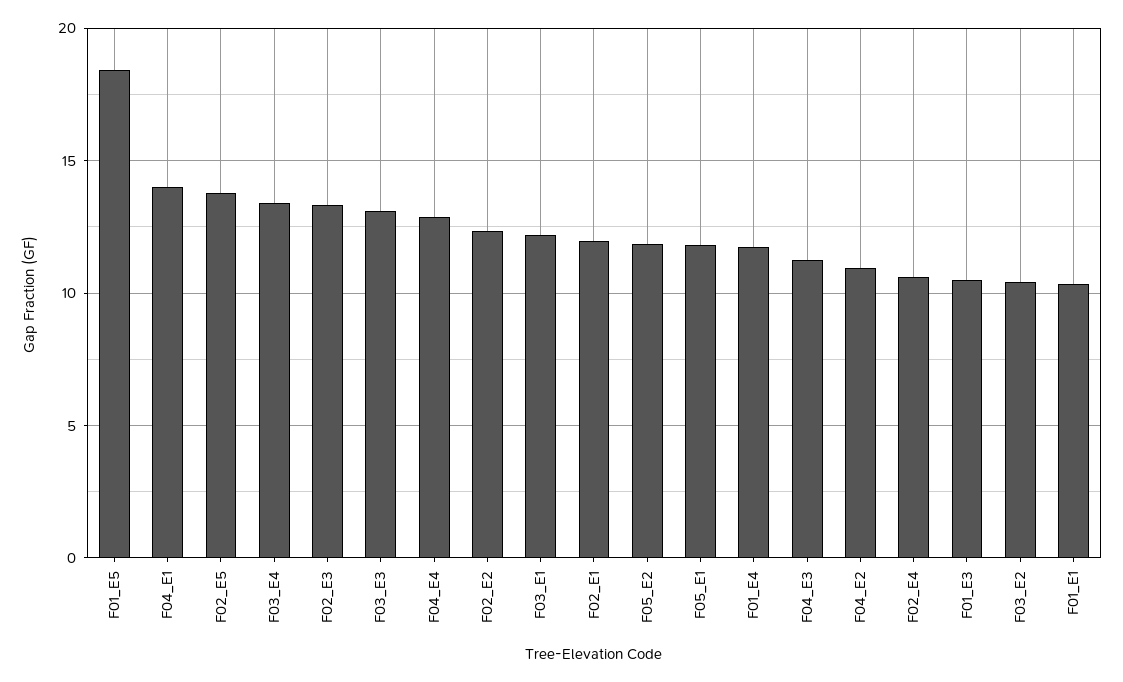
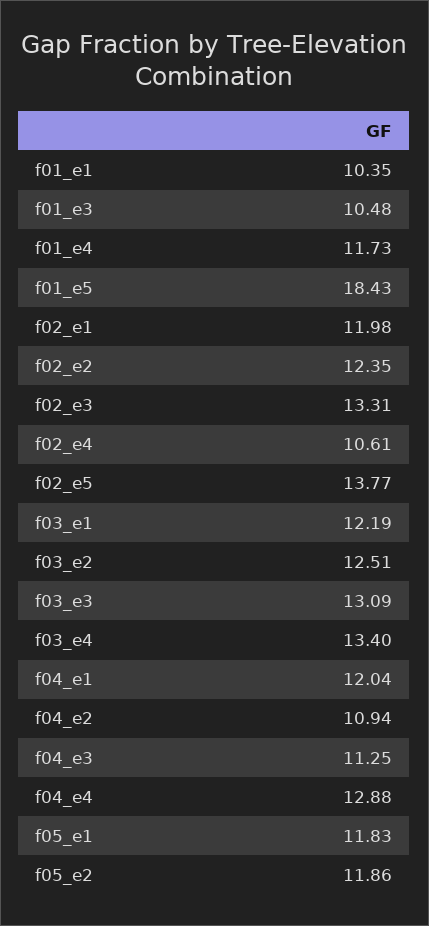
  {
    "F01_E5": 18.43,
-   "F04_E1": 14,
+   "F04_E1": 12.04,
    "F02_E5": 13.77,
    "F03_E4": 13.4,
    "F02_E3": 13.31,
    "F03_E3": 13.09,
    "F04_E4": 12.88,
    "F02_E2": 12.35,
    "F03_E1": 12.19,
    "F02_E1": 11.98,
    "F05_E2": 11.86,
    "F05_E1": 11.83,
    "F01_E4": 11.73,
    "F04_E3": 11.25,
    "F04_E2": 10.94,
    "F02_E4": 10.61,
    "F01_E3": 10.48,
-   "F03_E2": 10.5,
+   "F03_E2": 12.51,
    "F01_E1": 10.35
  }

